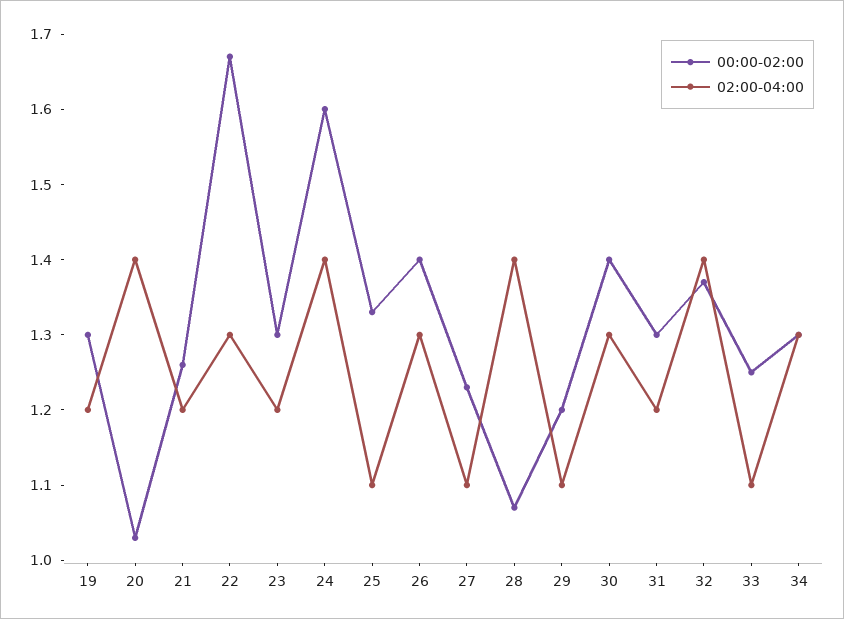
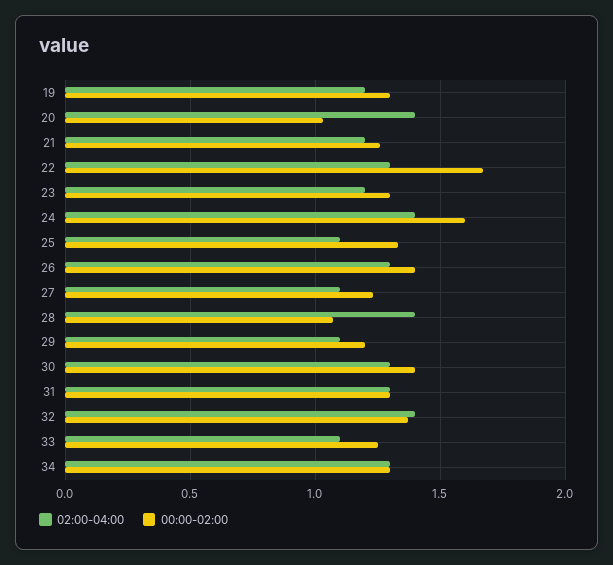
  {
    "00:00-02:00": {
      "19": 1.3,
      "20": 1.05,
      "21": 1.25,
      "22": 1.65,
      "23": 1.3,
      "24": 1.6,
      "25": 1.35,
      "26": 1.4,
      "27": 1.25,
      "28": 1.05,
      "29": 1.2,
      "30": 1.4,
      "31": 1.3,
      "32": 1.35,
      "33": 1.25,
      "34": 1.3
    },
    "02:00-04:00": {
      "19": 1.2,
      "20": 1.4,
      "21": 1.2,
      "22": 1.3,
      "23": 1.2,
      "24": 1.4,
      "25": 1.1,
      "26": 1.3,
      "27": 1.1,
      "28": 1.4,
      "29": 1.1,
      "30": 1.3,
-     "31": 1.2,
+     "31": 1.3,
      "32": 1.4,
      "33": 1.1,
      "34": 1.3
    }
  }

